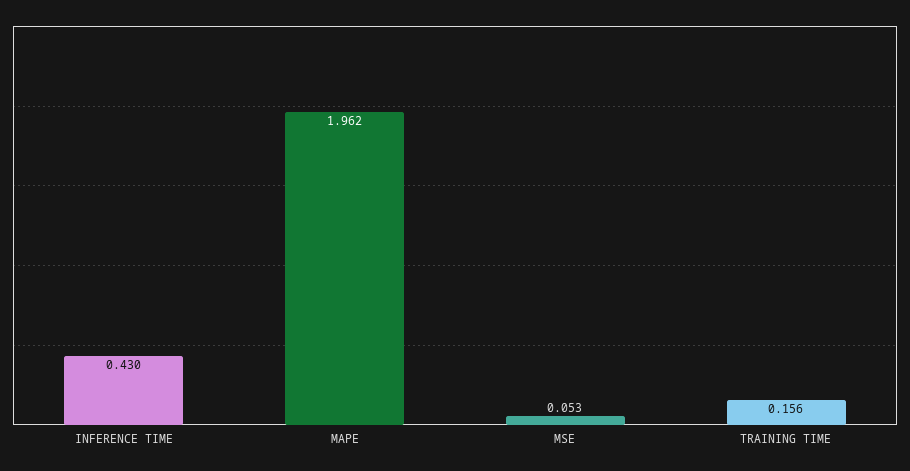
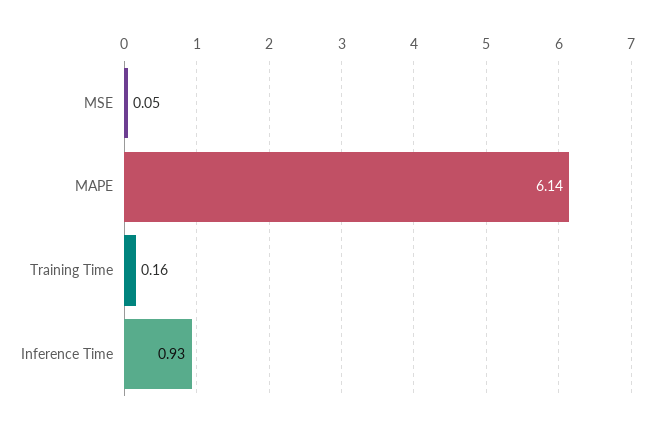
  {
-   "INFERENCE TIME": 0.43,
+   "INFERENCE TIME": 0.93,
-   "MAPE": 1.962,
+   "MAPE": 6.14,
    "MSE": 0.053,
    "TRAINING TIME": 0.156
  }

